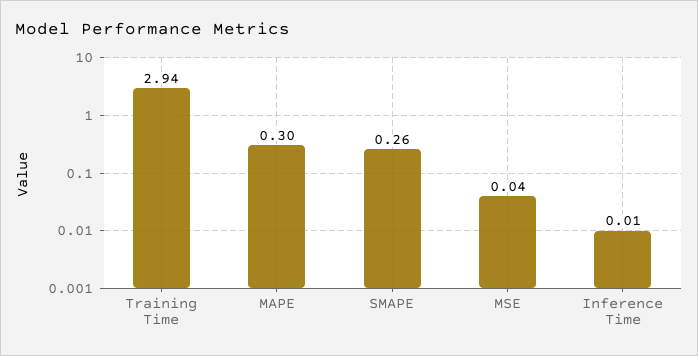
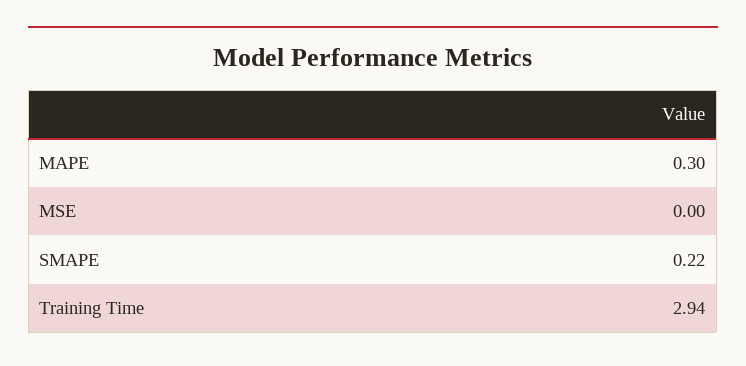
  {
    "Training Time": 2.94,
    "MAPE": 0.3,
-   "SMAPE": 0.26,
+   "SMAPE": 0.22,
-   "MSE": 0.04,
+   "MSE": 0
-   "Inference Time": 0.01
  }

